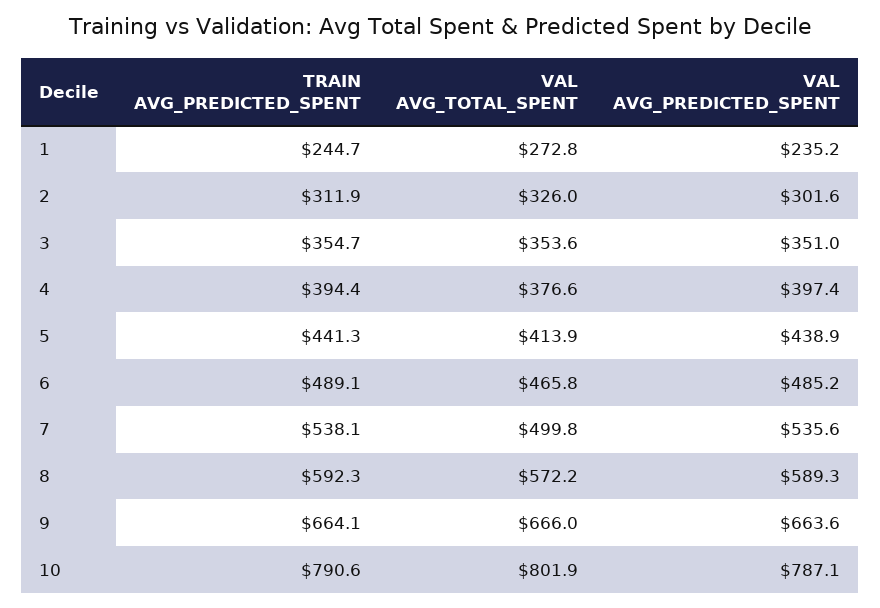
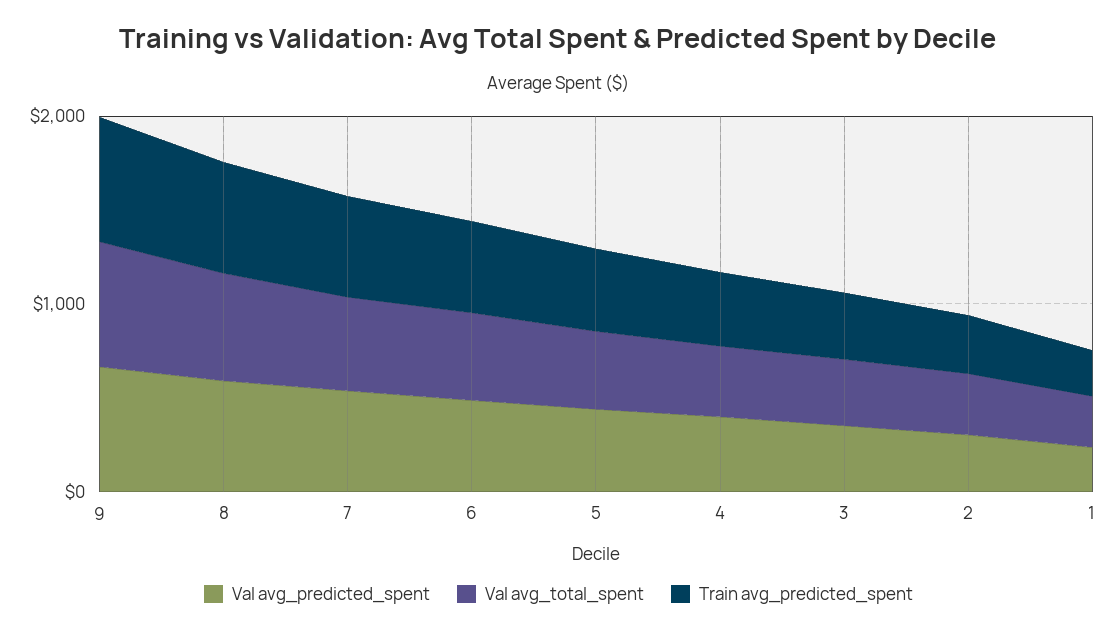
  {
    "TRAIN AVG_PREDICTED_SPENT": {
      "1": 244.7,
      "2": 311.9,
      "3": 354.7,
      "4": 394.4,
      "5": 441.3,
      "6": 489.1,
      "7": 538.1,
      "8": 592.3,
-     "9": 664.1,
+     "9": 664.1
-     "10": 790.6
    },
    "VAL AVG_TOTAL_SPENT": {
      "1": 272.8,
      "2": 326,
      "3": 353.6,
      "4": 376.6,
      "5": 413.9,
      "6": 465.8,
      "7": 499.8,
      "8": 572.2,
-     "9": 666,
+     "9": 666
-     "10": 801.9
    },
    "VAL AVG_PREDICTED_SPENT": {
      "1": 235.2,
      "2": 301.6,
      "3": 351,
      "4": 397.4,
      "5": 438.9,
      "6": 485.2,
      "7": 535.6,
      "8": 589.3,
-     "9": 663.6,
+     "9": 663.6
-     "10": 787.1
    }
  }

